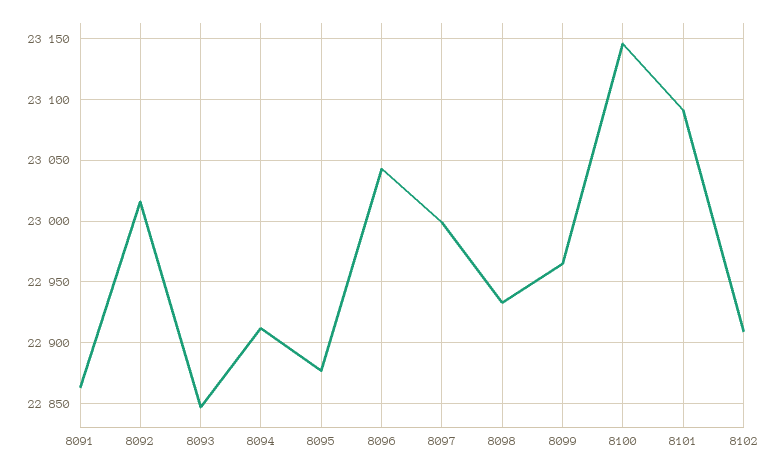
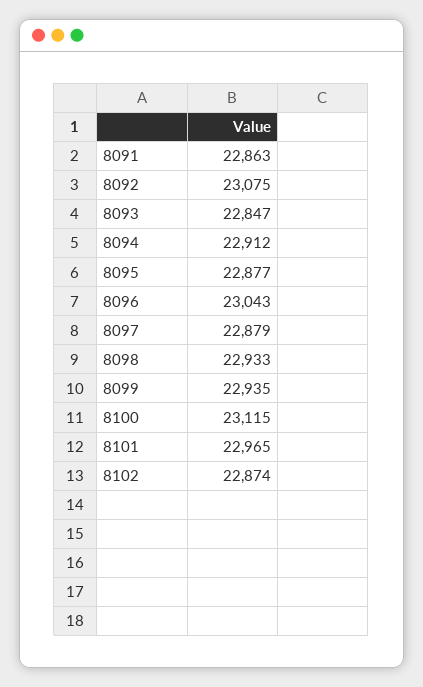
  {
    "8091": 22863,
-   "8092": 23015,
+   "8092": 23075,
    "8093": 22847,
    "8094": 22912,
    "8095": 22877,
    "8096": 23043,
-   "8097": 23000,
+   "8097": 22879,
    "8098": 22933,
-   "8099": 22965,
+   "8099": 22935,
-   "8100": 23145,
+   "8100": 23115,
-   "8101": 23090,
+   "8101": 22965,
-   "8102": 22910
+   "8102": 22874
  }

